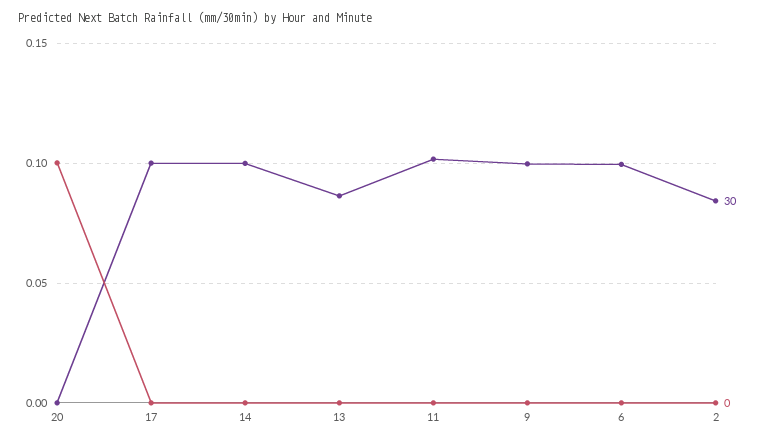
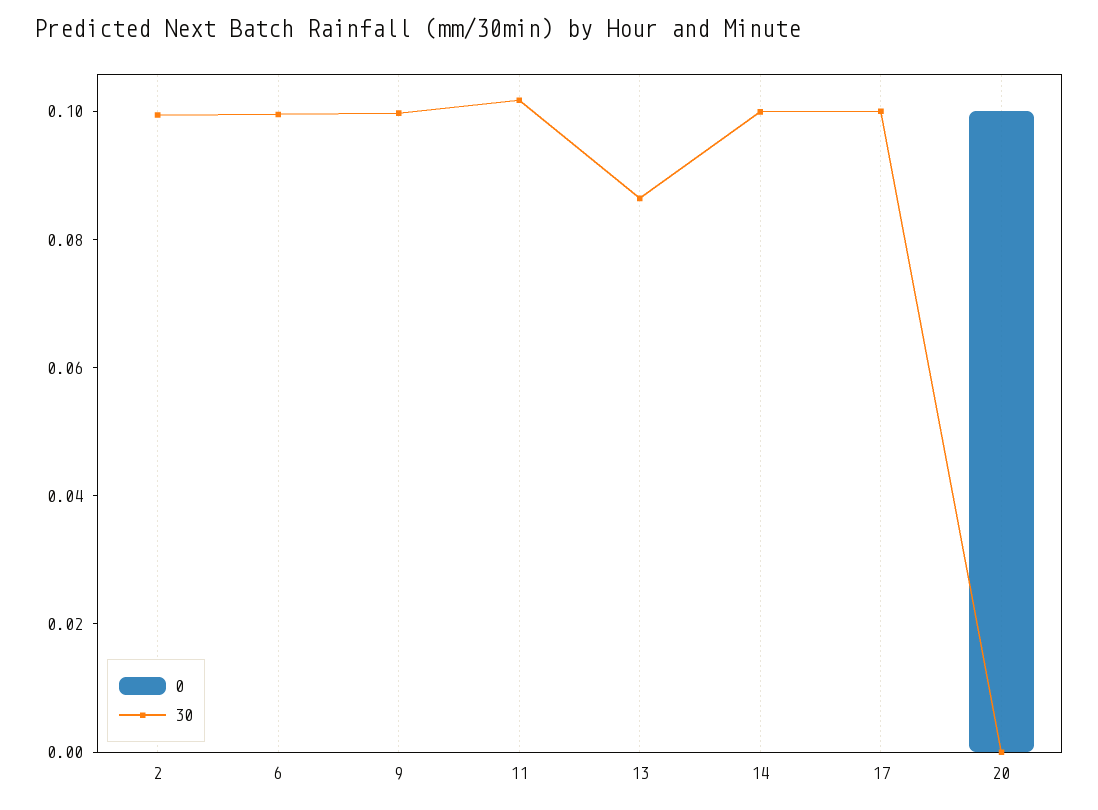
  {
    "30": {
      "20": 0,
      "17": 0.1,
      "14": 0.1,
      "13": 0.085,
      "11": 0.1,
      "9": 0.1,
      "6": 0.1,
-     "2": 0.085
+     "2": 0.1
    },
    "0": {
      "20": 0.1,
      "17": 0,
      "14": 0,
      "13": 0,
      "11": 0,
      "9": 0,
      "6": 0,
      "2": 0
    }
  }

